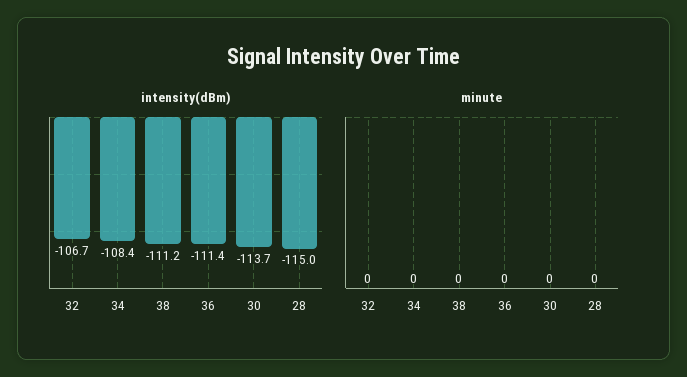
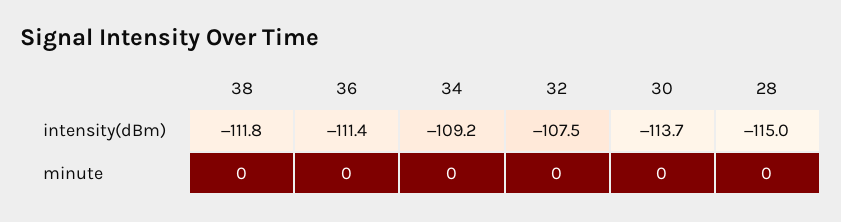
  {
    "intensity(dBm)": {
-     "32": -106.7,
+     "32": -107.5,
-     "34": -108.4,
+     "34": -109.2,
-     "38": -111.2,
+     "38": -111.8,
      "36": -111.4,
      "30": -113.7,
      "28": -115
    },
    "minute": {
      "32": 0,
      "34": 0,
      "38": 0,
      "36": 0,
      "30": 0,
      "28": 0
    }
  }

